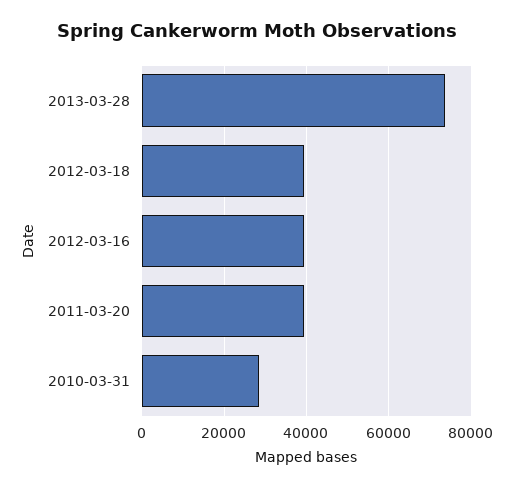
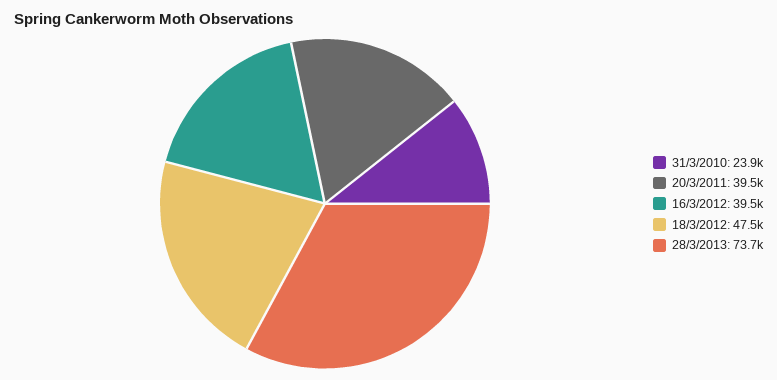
  {
    "2013-03-28": 73700,
-   "2012-03-18": 40000,
+   "2012-03-18": 47500,
    "2012-03-16": 39500,
    "2011-03-20": 39500,
-   "2010-03-31": 28000
+   "2010-03-31": 23900
  }

